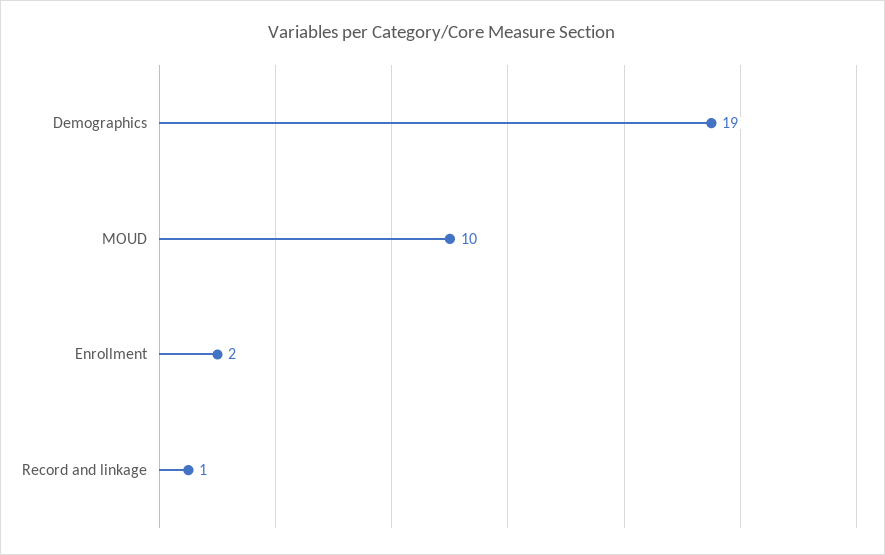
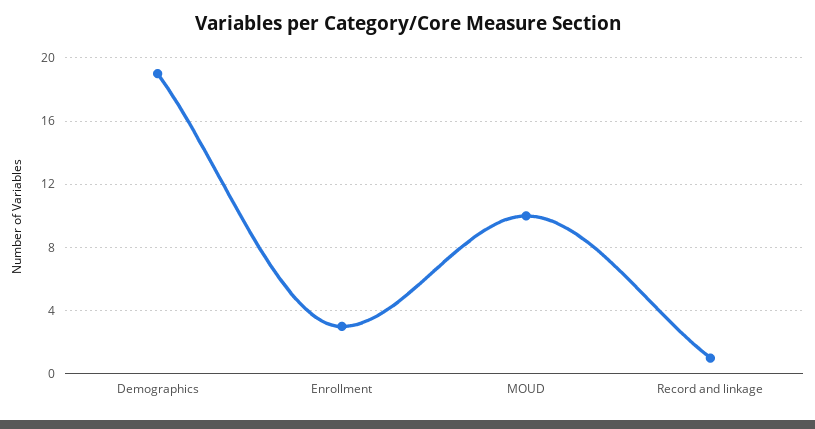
  {
    "Demographics": 19,
    "MOUD": 10,
-   "Enrollment": 2,
+   "Enrollment": 3,
    "Record and linkage": 1
  }

